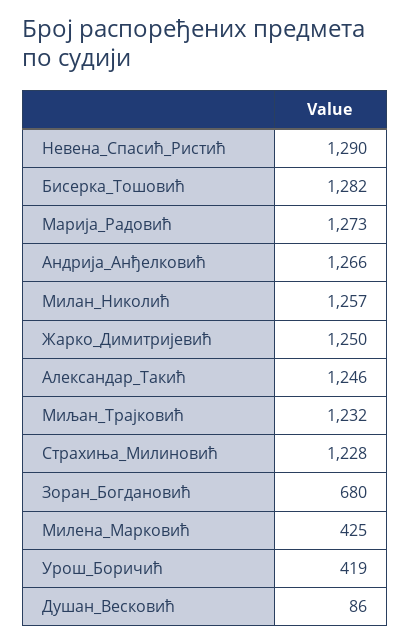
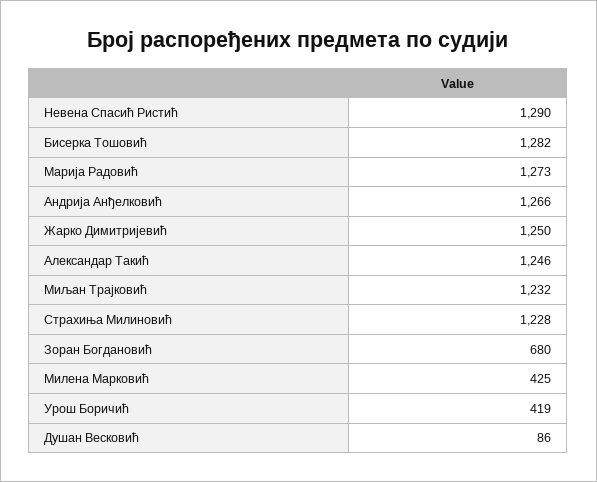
  {
    "Невена_Спасић_Ристић": 1290,
    "Бисерка_Тошовић": 1282,
    "Марија_Радовић": 1273,
    "Андрија_Анђелковић": 1266,
-   "Милан_Николић": 1257,
    "Жарко_Димитријевић": 1250,
    "Александар_Такић": 1246,
    "Миљан_Трајковић": 1232,
    "Страхиња_Милиновић": 1228,
    "Зоран_Богдановић": 680,
    "Милена_Марковић": 425,
    "Урош_Боричић": 419,
    "Душан_Весковић": 86
  }

